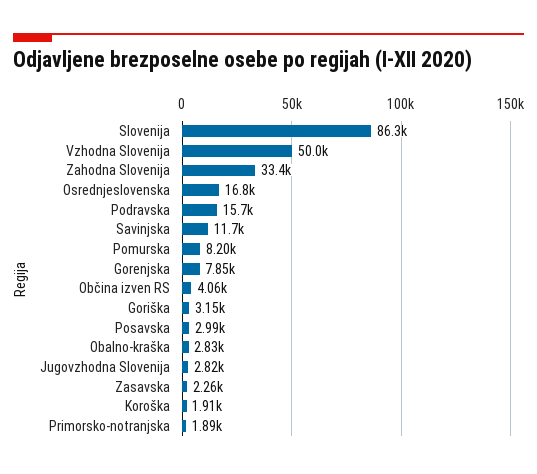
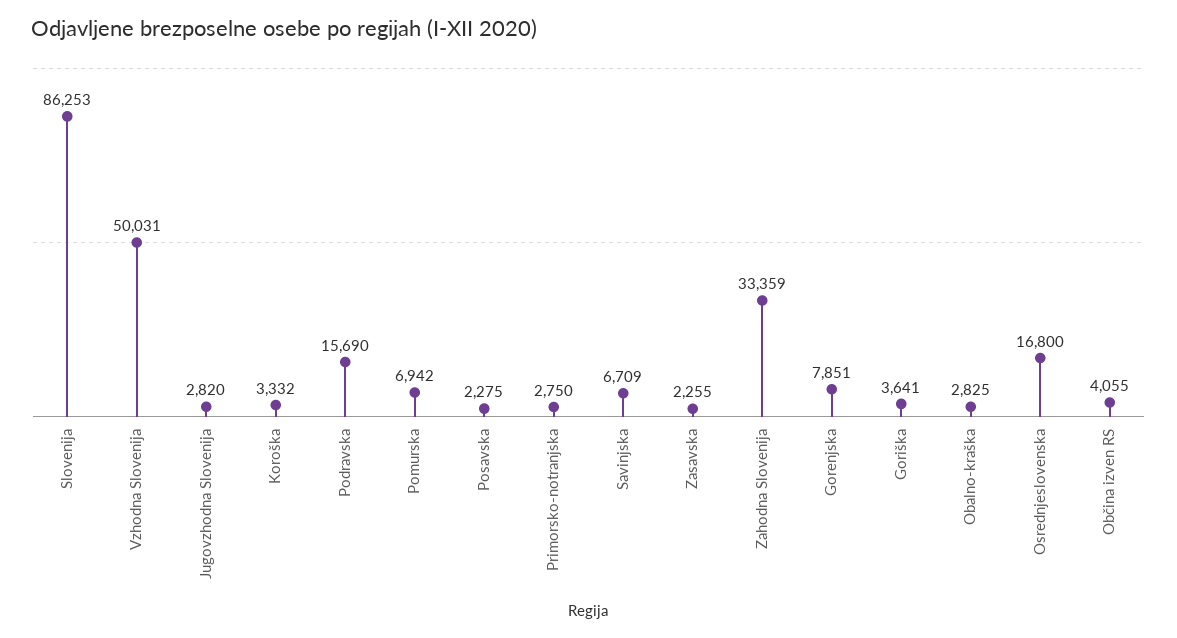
  {
    "Slovenija": 86253,
    "Vzhodna Slovenija": 50031,
    "Zahodna Slovenija": 33359,
    "Osrednjeslovenska": 16800,
    "Podravska": 15690,
-   "Savinjska": 11700,
+   "Savinjska": 6709,
-   "Pomurska": 8200,
+   "Pomurska": 6942,
    "Gorenjska": 7851,
    "Občina izven RS": 4055,
-   "Goriška": 3150,
+   "Goriška": 3641,
-   "Posavska": 2990,
+   "Posavska": 2275,
    "Obalno-kraška": 2825,
    "Jugovzhodna Slovenija": 2820,
    "Zasavska": 2255,
-   "Koroška": 1910,
+   "Koroška": 3332,
-   "Primorsko-notranjska": 1890
+   "Primorsko-notranjska": 2750
  }

